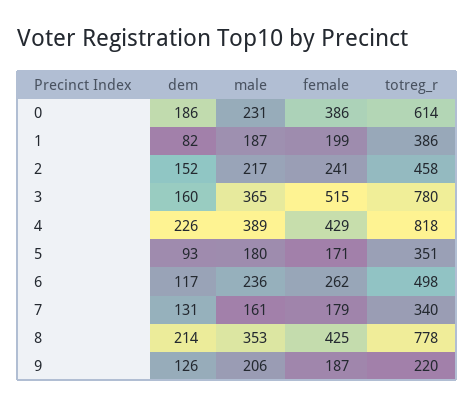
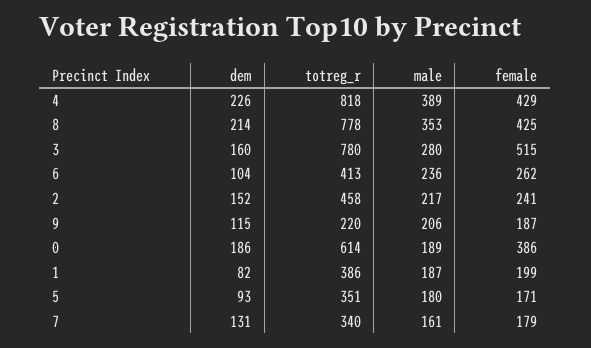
  {
    "dem": {
      "0": 186,
      "1": 82,
      "2": 152,
      "3": 160,
      "4": 226,
      "5": 93,
-     "6": 117,
+     "6": 104,
      "7": 131,
      "8": 214,
-     "9": 126
+     "9": 115
    },
    "male": {
-     "0": 231,
+     "0": 189,
      "1": 187,
      "2": 217,
-     "3": 365,
+     "3": 280,
      "4": 389,
      "5": 180,
      "6": 236,
      "7": 161,
      "8": 353,
      "9": 206
    },
    "female": {
      "0": 386,
      "1": 199,
      "2": 241,
      "3": 515,
      "4": 429,
      "5": 171,
      "6": 262,
      "7": 179,
      "8": 425,
      "9": 187
    },
    "totreg_r": {
      "0": 614,
      "1": 386,
      "2": 458,
      "3": 780,
      "4": 818,
      "5": 351,
-     "6": 498,
+     "6": 413,
      "7": 340,
      "8": 778,
      "9": 220
    }
  }

